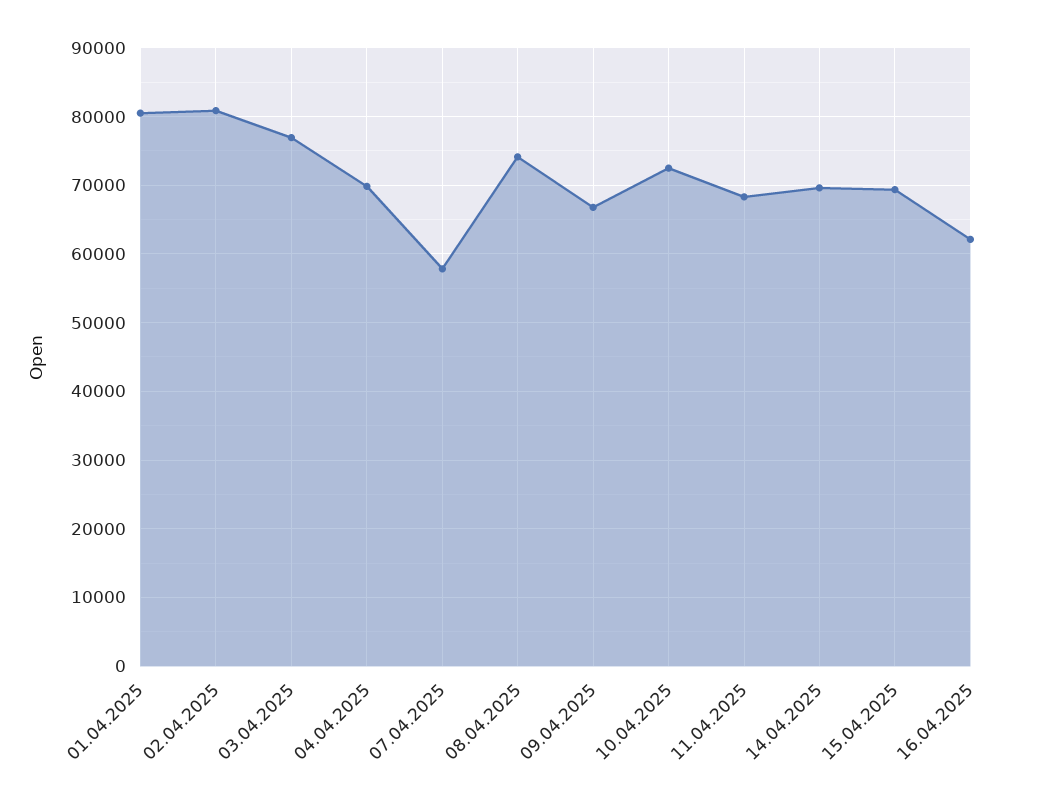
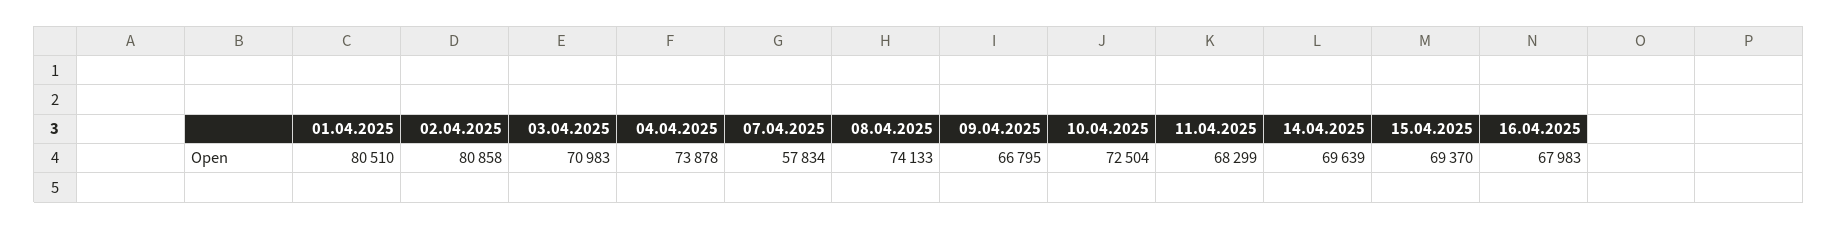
  {
    "01.04.2025": 80510,
    "02.04.2025": 80858,
-   "03.04.2025": 77000,
+   "03.04.2025": 70983,
-   "04.04.2025": 70000,
+   "04.04.2025": 73878,
    "07.04.2025": 57834,
    "08.04.2025": 74133,
    "09.04.2025": 66795,
    "10.04.2025": 72504,
    "11.04.2025": 68299,
    "14.04.2025": 69639,
    "15.04.2025": 69370,
-   "16.04.2025": 62000
+   "16.04.2025": 67983
  }

